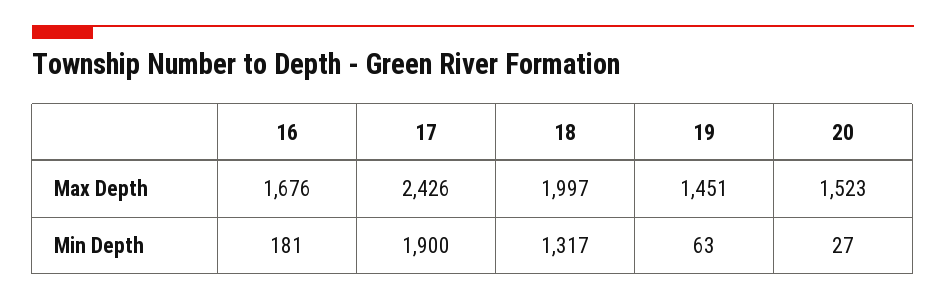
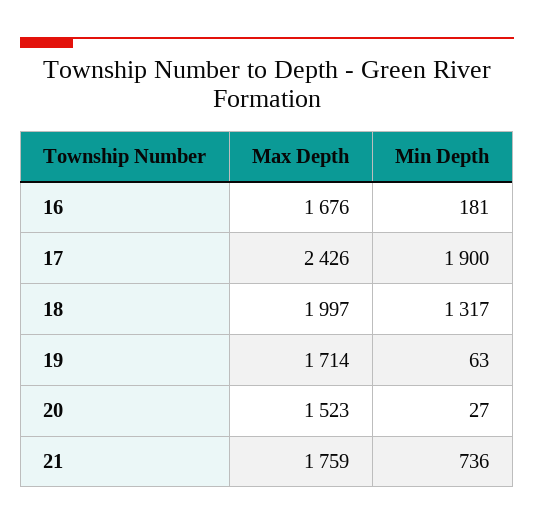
  {
    "16": {
      "Max Depth": 1676,
      "Min Depth": 181
    },
    "17": {
      "Max Depth": 2426,
      "Min Depth": 1900
    },
    "18": {
      "Max Depth": 1997,
      "Min Depth": 1317
    },
    "19": {
-     "Max Depth": 1451,
+     "Max Depth": 1714,
      "Min Depth": 63
    },
    "20": {
      "Max Depth": 1523,
      "Min Depth": 27
-   }
+   },
+   "21": {
+     "Max Depth": 1759,
+     "Min Depth": 736
+   }
  }

